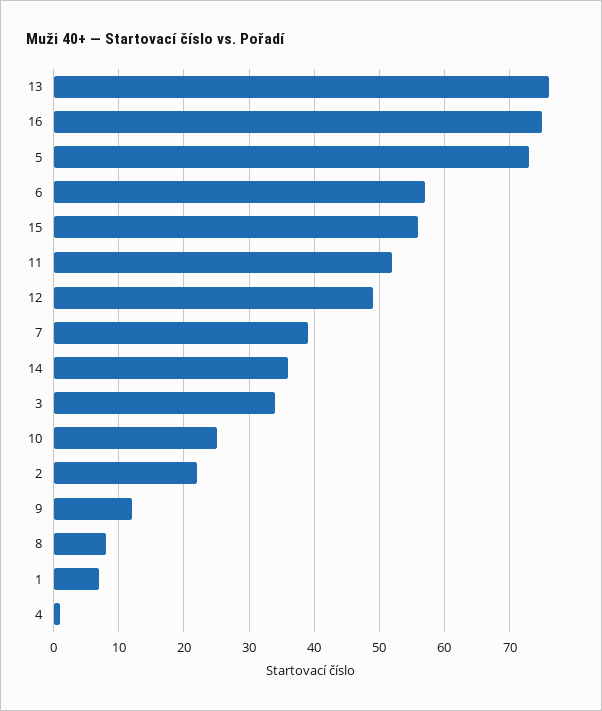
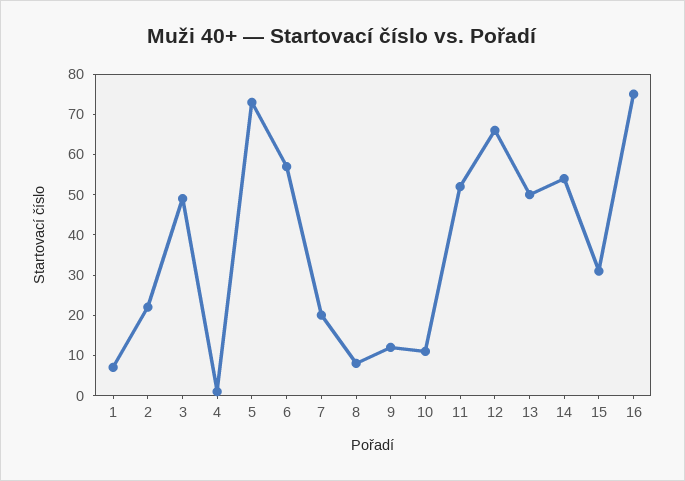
  {
-   "13": 76,
+   "13": 50,
    "16": 75,
    "5": 73,
    "6": 57,
-   "15": 56,
+   "15": 30,
    "11": 52,
-   "12": 49,
+   "12": 65,
-   "7": 39,
+   "7": 20,
-   "14": 36,
+   "14": 55,
-   "3": 34,
+   "3": 50,
-   "10": 25,
+   "10": 10,
    "2": 22,
    "9": 12,
    "8": 8,
    "1": 7,
    "4": 1
  }

